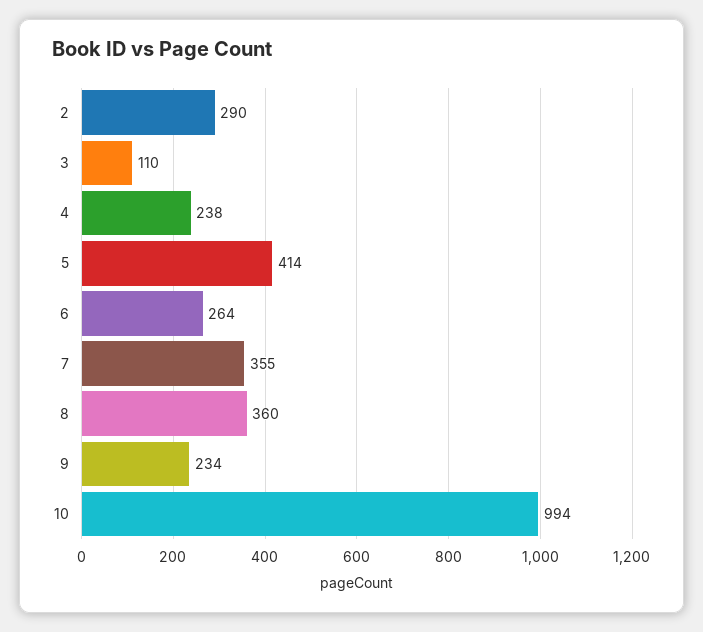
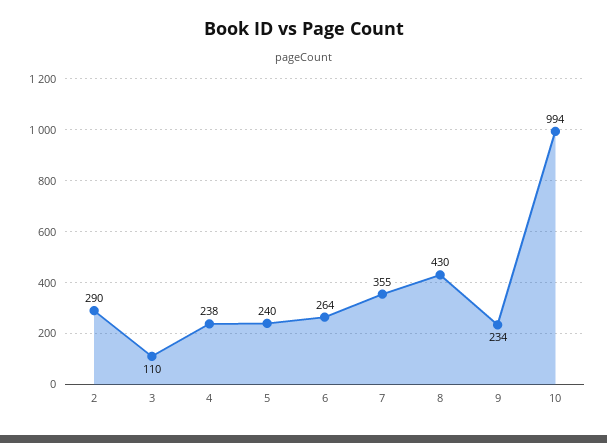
  {
    "2": 290,
    "3": 110,
    "4": 238,
-   "5": 414,
+   "5": 240,
    "6": 264,
    "7": 355,
-   "8": 360,
+   "8": 430,
    "9": 234,
    "10": 994
  }

